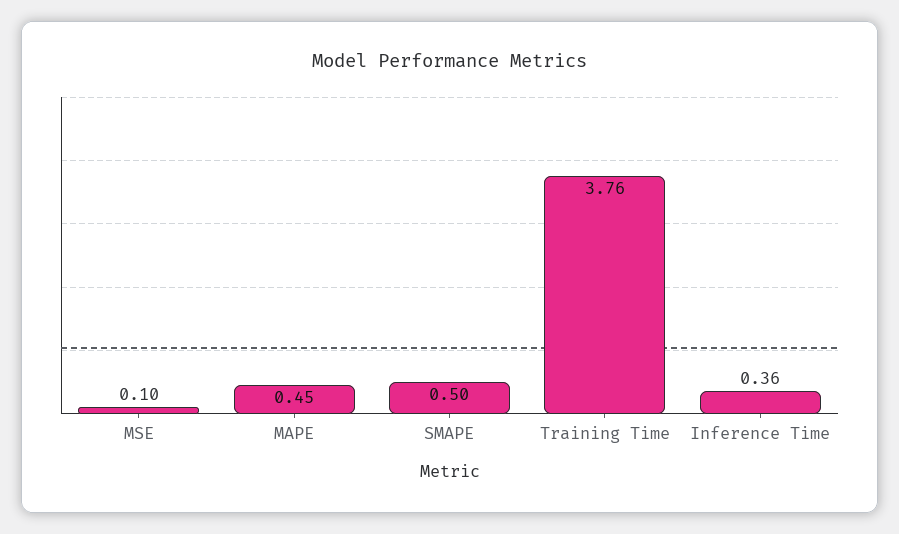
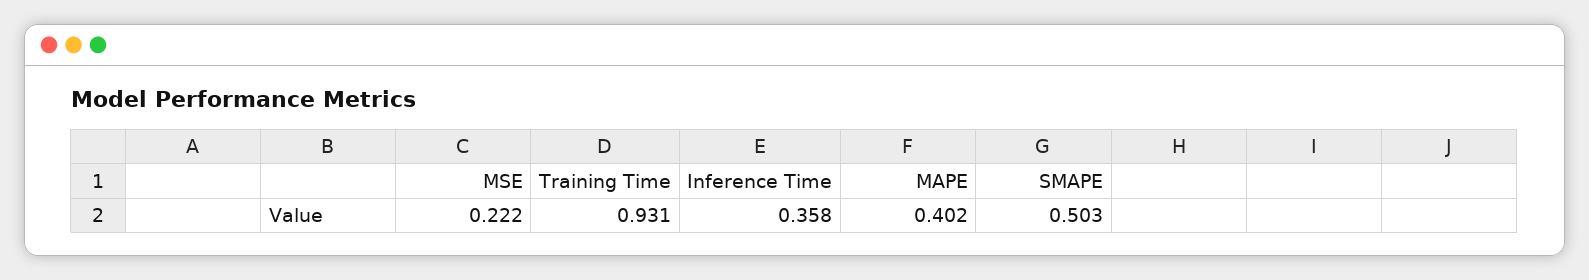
  {
-   "MSE": 0.1,
+   "MSE": 0.222,
-   "MAPE": 0.45,
+   "MAPE": 0.402,
    "SMAPE": 0.503,
-   "Training Time": 3.76,
+   "Training Time": 0.931,
    "Inference Time": 0.358
  }

